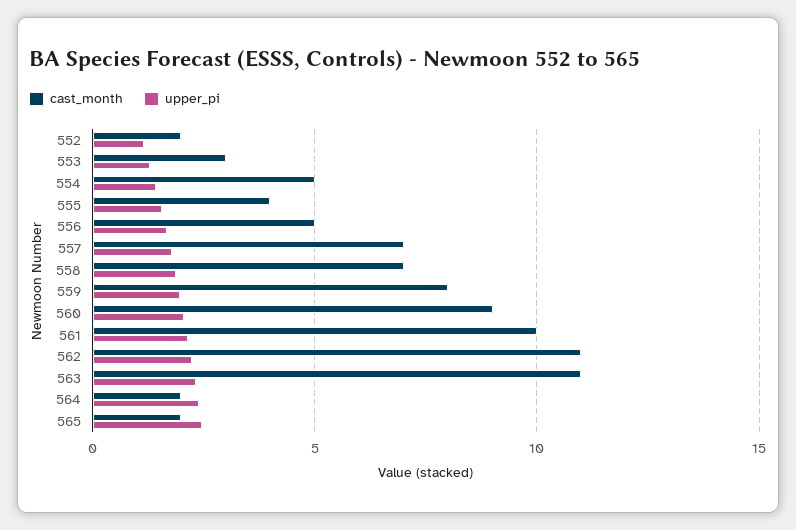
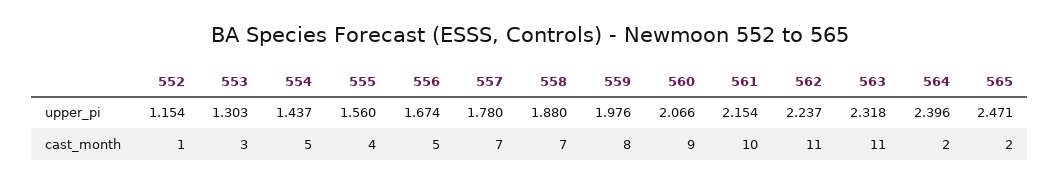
  {
    "cast_month": {
-     "552": 2,
+     "552": 1,
      "553": 3,
      "554": 5,
      "555": 4,
      "556": 5,
      "557": 7,
      "558": 7,
      "559": 8,
      "560": 9,
      "561": 10,
      "562": 11,
      "563": 11,
      "564": 2,
      "565": 2
    },
    "upper_pi": {
      "552": 1.154,
      "553": 1.303,
      "554": 1.437,
      "555": 1.56,
      "556": 1.674,
      "557": 1.78,
      "558": 1.88,
      "559": 1.976,
      "560": 2.066,
      "561": 2.154,
      "562": 2.237,
      "563": 2.318,
      "564": 2.396,
      "565": 2.471
    }
  }

